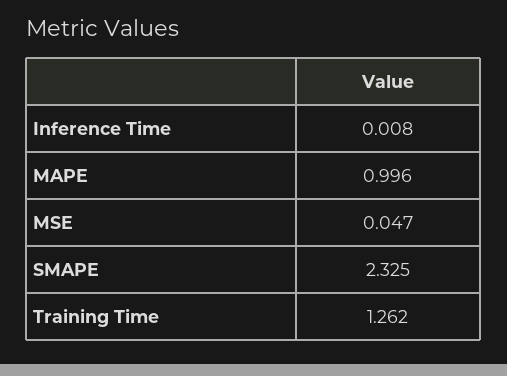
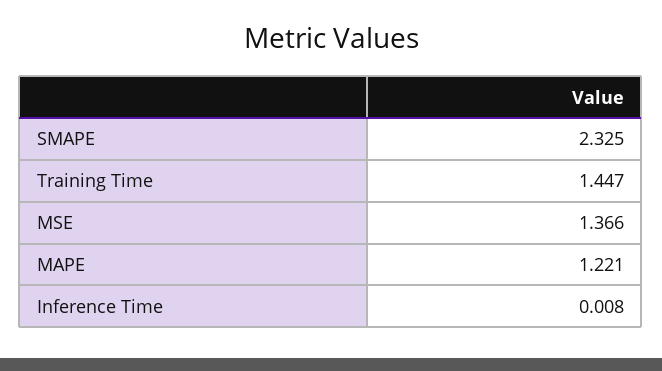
  {
    "Inference Time": 0.008,
-   "MAPE": 0.996,
+   "MAPE": 1.221,
-   "MSE": 0.047,
+   "MSE": 1.366,
    "SMAPE": 2.325,
-   "Training Time": 1.262
+   "Training Time": 1.447
  }

